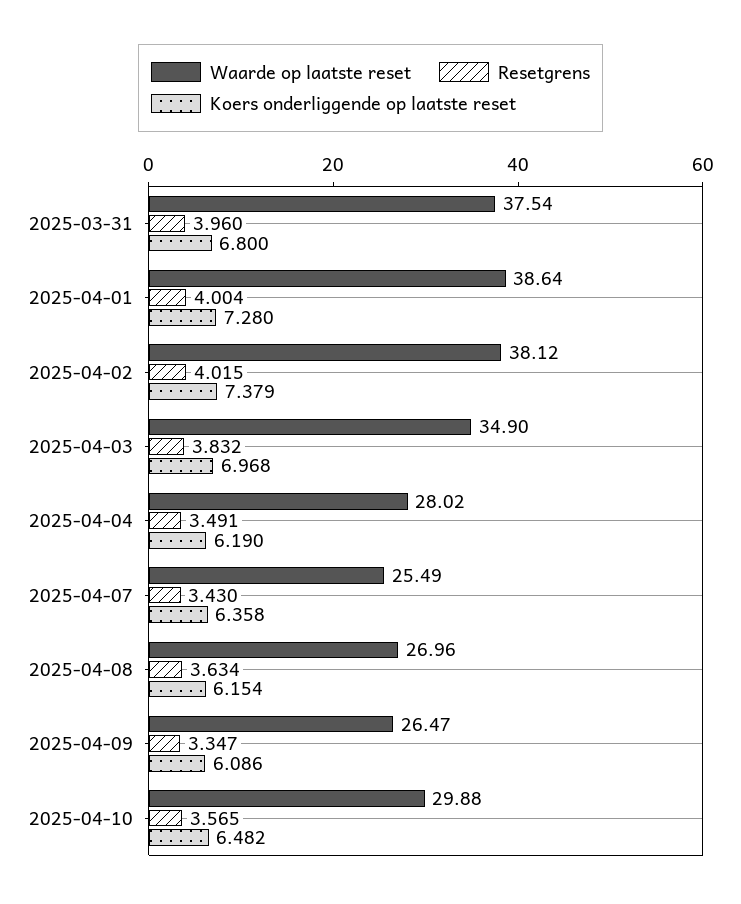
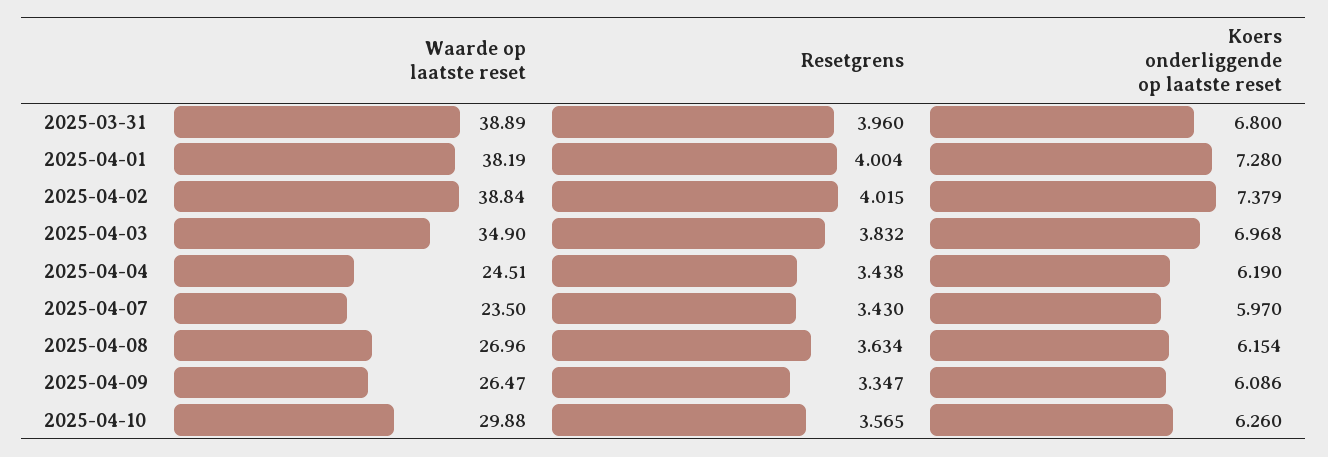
  {
    "Waarde op laatste reset": {
-     "2025-03-31": 37.54,
+     "2025-03-31": 38.89,
-     "2025-04-01": 38.64,
+     "2025-04-01": 38.19,
-     "2025-04-02": 38.12,
+     "2025-04-02": 38.84,
      "2025-04-03": 34.9,
-     "2025-04-04": 28.02,
+     "2025-04-04": 24.51,
-     "2025-04-07": 25.49,
+     "2025-04-07": 23.5,
      "2025-04-08": 26.96,
      "2025-04-09": 26.47,
      "2025-04-10": 29.88
    },
    "Resetgrens": {
      "2025-03-31": 3.96,
      "2025-04-01": 4.004,
      "2025-04-02": 4.015,
      "2025-04-03": 3.832,
-     "2025-04-04": 3.491,
+     "2025-04-04": 3.438,
      "2025-04-07": 3.43,
      "2025-04-08": 3.634,
      "2025-04-09": 3.347,
      "2025-04-10": 3.565
    },
    "Koers onderliggende op laatste reset": {
      "2025-03-31": 6.8,
      "2025-04-01": 7.28,
      "2025-04-02": 7.379,
      "2025-04-03": 6.968,
      "2025-04-04": 6.19,
-     "2025-04-07": 6.358,
+     "2025-04-07": 5.97,
      "2025-04-08": 6.154,
      "2025-04-09": 6.086,
-     "2025-04-10": 6.482
+     "2025-04-10": 6.26
    }
  }

